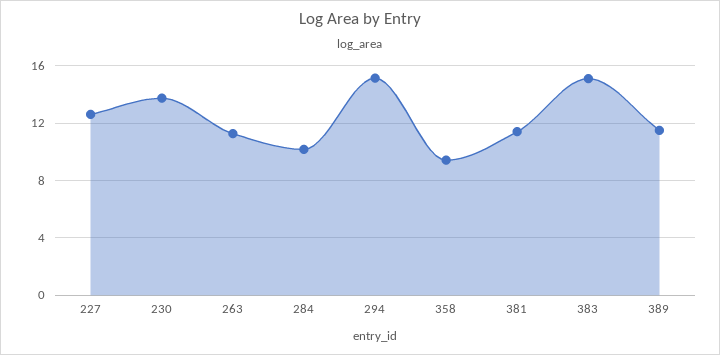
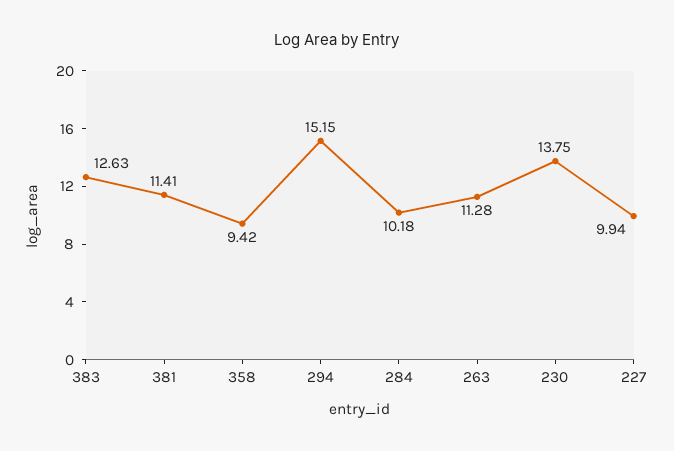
  {
-   "227": 12.5,
+   "227": 9.94,
    "230": 13.75,
    "263": 11.28,
    "284": 10.18,
    "294": 15.15,
    "358": 9.42,
    "381": 11.41,
-   "383": 15,
+   "383": 12.63
-   "389": 11.5
  }

